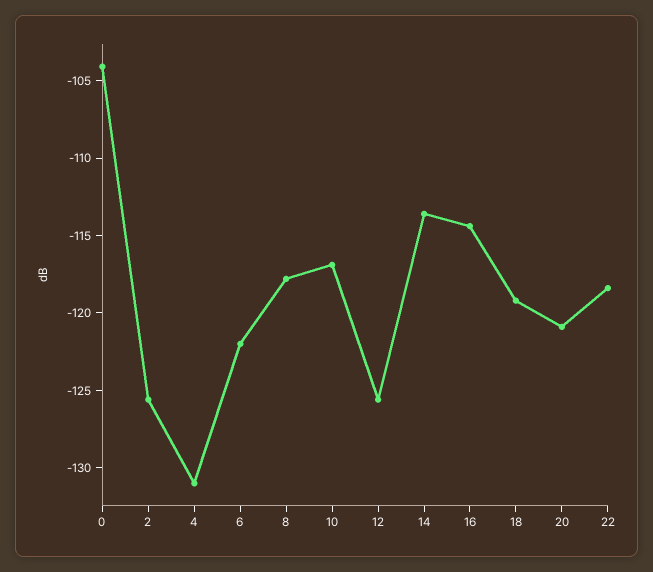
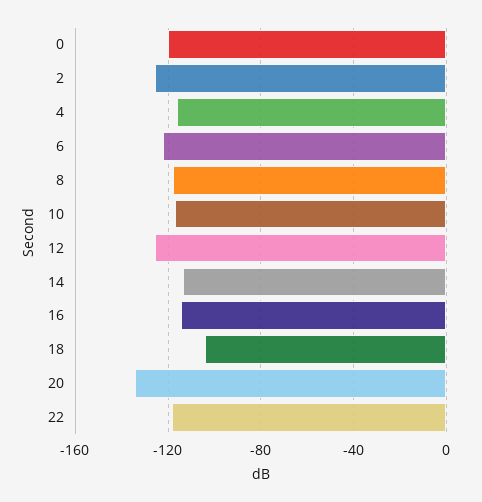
  {
-   "0": -104,
+   "0": -120,
    "2": -126,
-   "4": -131,
+   "4": -115,
    "6": -122,
    "8": -118,
    "10": -117,
    "12": -126,
    "14": -114,
    "16": -114,
-   "18": -119,
+   "18": -105,
-   "20": -121,
+   "20": -135,
    "22": -118
  }

